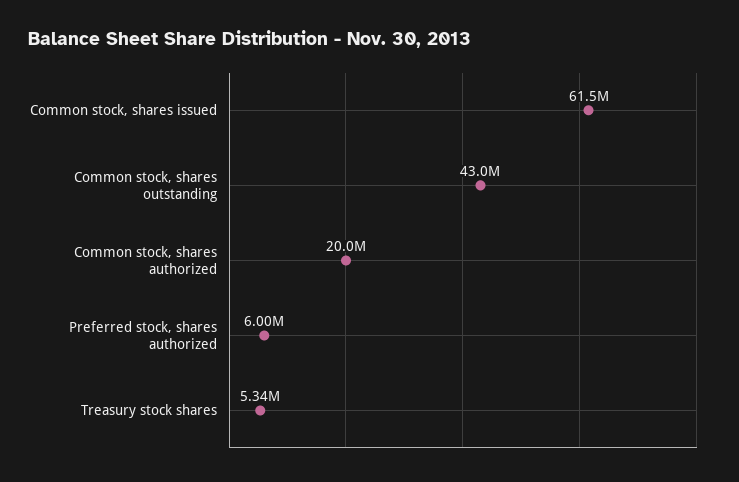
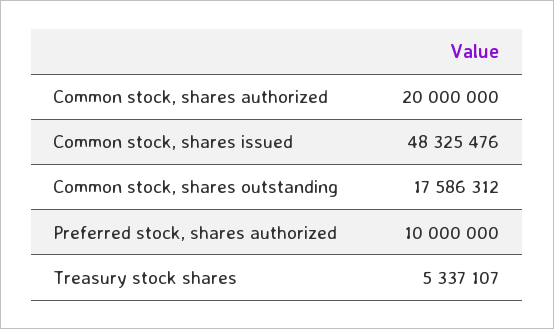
  {
-   "Common stock, shares issued": 61500000,
+   "Common stock, shares issued": 48325476,
-   "Common stock, shares outstanding": 43000000,
+   "Common stock, shares outstanding": 17586312,
    "Common stock, shares authorized": 20000000,
-   "Preferred stock, shares authorized": 6000000,
+   "Preferred stock, shares authorized": 10000000,
    "Treasury stock shares": 5337107
  }

